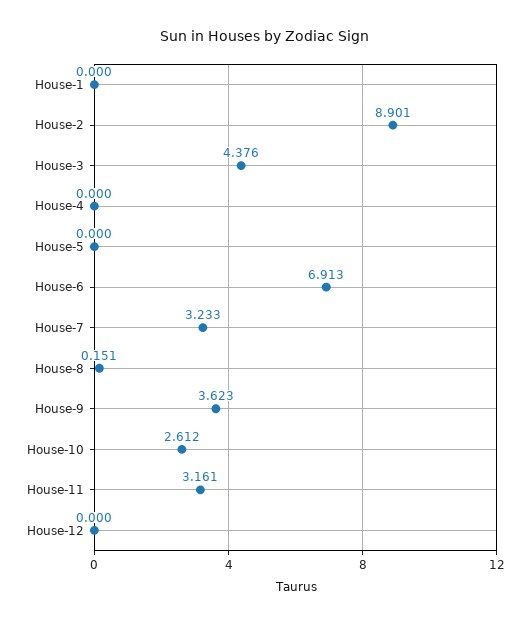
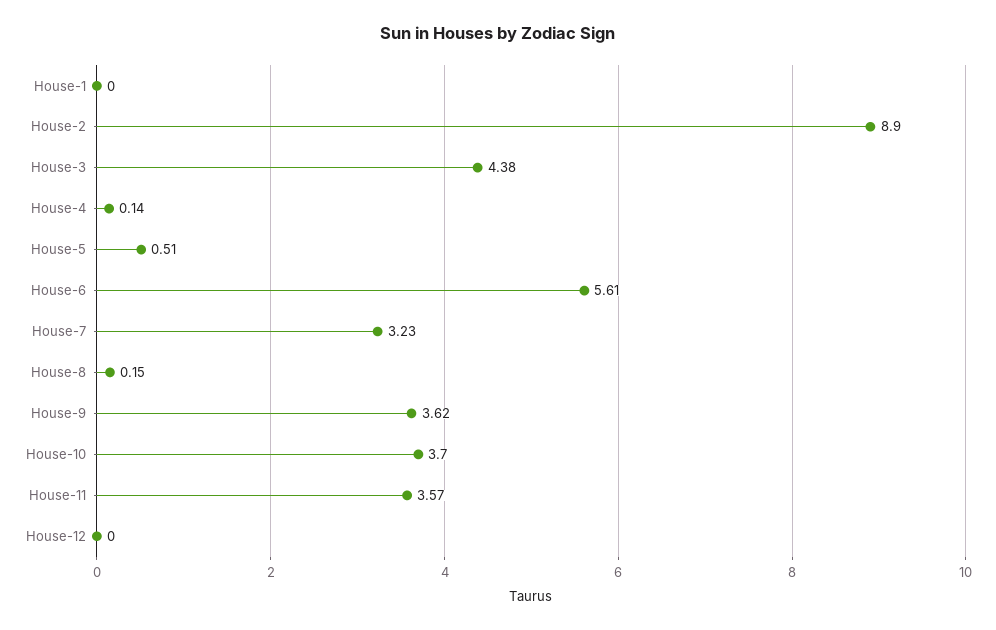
  {
    "House-1": 0,
    "House-2": 8.901,
    "House-3": 4.376,
-   "House-4": 0,
+   "House-4": 0.14,
-   "House-5": 0,
+   "House-5": 0.51,
-   "House-6": 6.913,
+   "House-6": 5.61,
    "House-7": 3.233,
    "House-8": 0.151,
    "House-9": 3.623,
-   "House-10": 2.612,
+   "House-10": 3.7,
-   "House-11": 3.161,
+   "House-11": 3.57,
    "House-12": 0
  }

